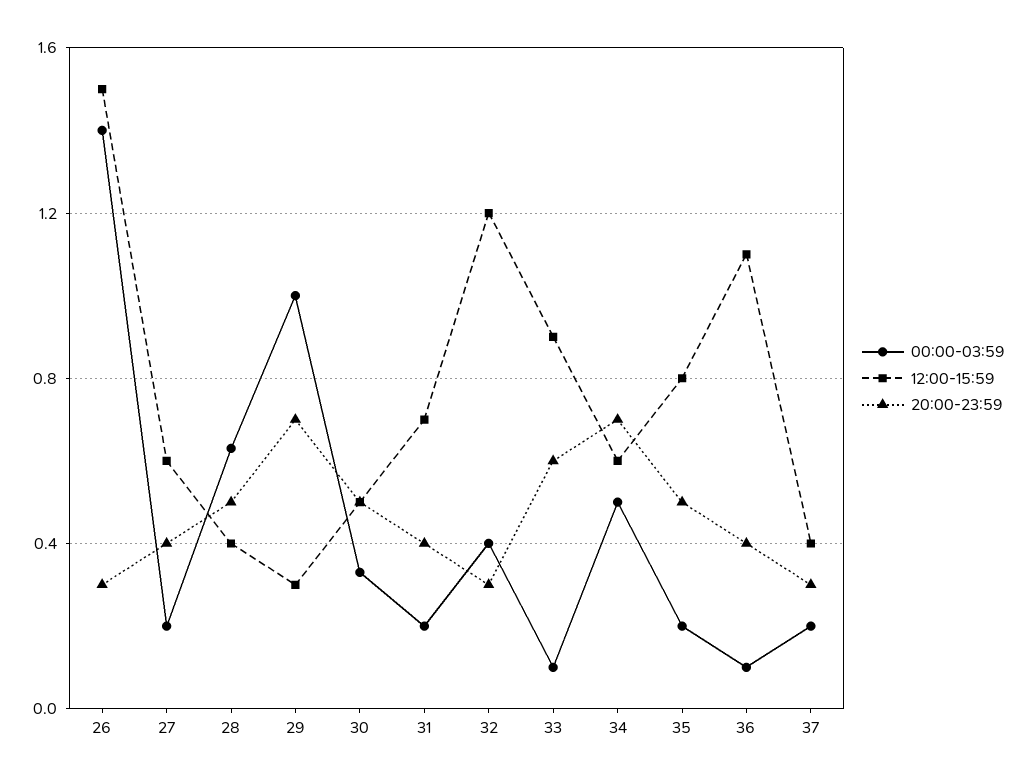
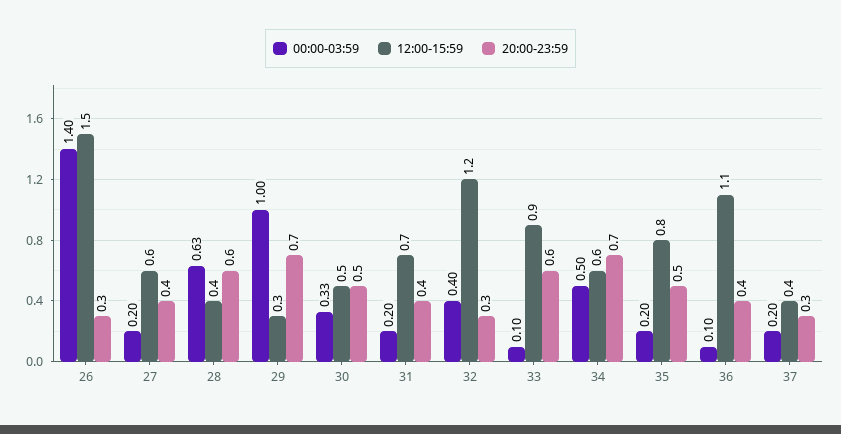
  {
    "00:00-03:59": {
      "26": 1.4,
      "27": 0.2,
      "28": 0.63,
      "29": 1,
      "30": 0.33,
      "31": 0.2,
      "32": 0.4,
      "33": 0.1,
      "34": 0.5,
      "35": 0.2,
      "36": 0.1,
      "37": 0.2
    },
    "12:00-15:59": {
      "26": 1.5,
      "27": 0.6,
      "28": 0.4,
      "29": 0.3,
      "30": 0.5,
      "31": 0.7,
      "32": 1.2,
      "33": 0.9,
      "34": 0.6,
      "35": 0.8,
      "36": 1.1,
      "37": 0.4
    },
    "20:00-23:59": {
      "26": 0.3,
      "27": 0.4,
-     "28": 0.5,
+     "28": 0.6,
      "29": 0.7,
      "30": 0.5,
      "31": 0.4,
      "32": 0.3,
      "33": 0.6,
      "34": 0.7,
      "35": 0.5,
      "36": 0.4,
      "37": 0.3
    }
  }

